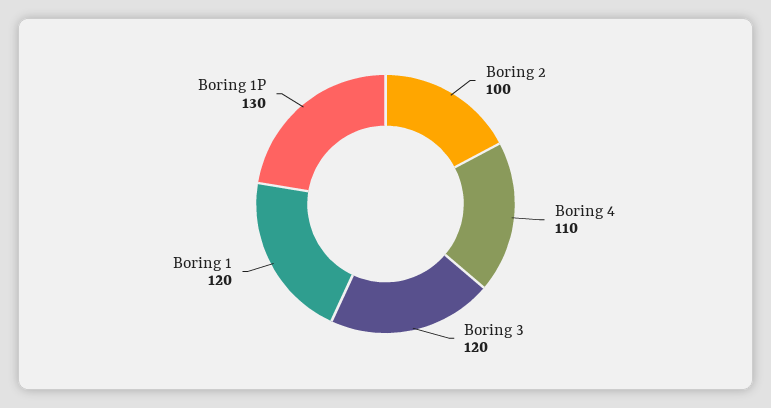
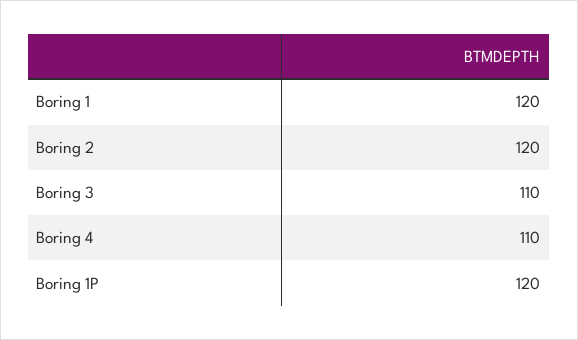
  {
-   "Boring 2": 100,
+   "Boring 2": 120,
    "Boring 4": 110,
-   "Boring 3": 120,
+   "Boring 3": 110,
    "Boring 1": 120,
-   "Boring 1P": 130
+   "Boring 1P": 120
  }

